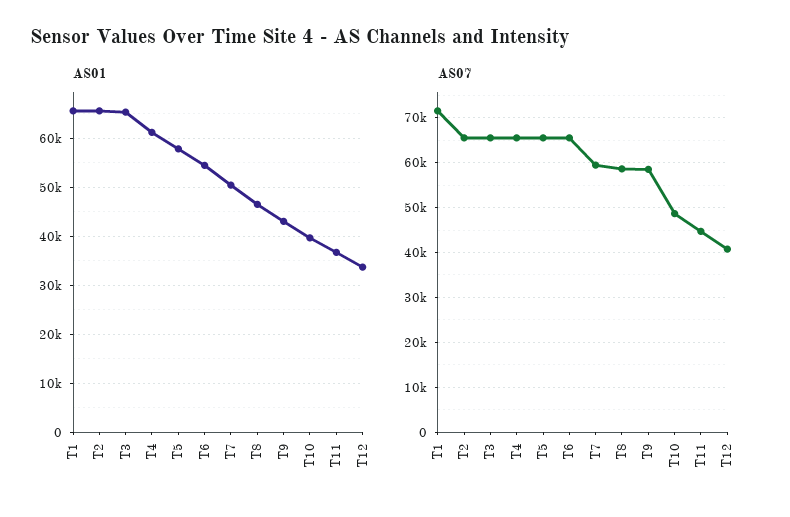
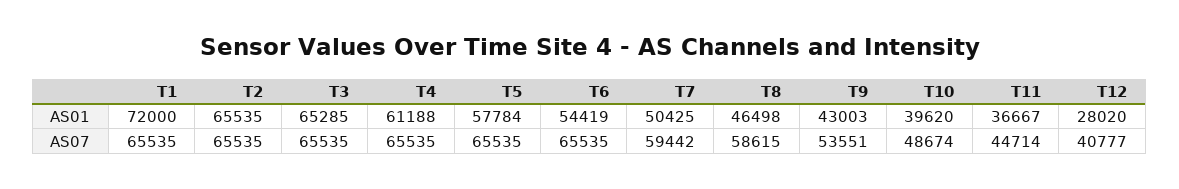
  {
    "AS01": {
-     "T1": 66000,
+     "T1": 72000,
      "T2": 65535,
      "T3": 65285,
      "T4": 61188,
      "T5": 57784,
      "T6": 54419,
      "T7": 50425,
      "T8": 46498,
      "T9": 43003,
      "T10": 39620,
      "T11": 36667,
-     "T12": 34000
+     "T12": 28020
    },
    "AS07": {
-     "T1": 72000,
+     "T1": 65535,
      "T2": 65535,
      "T3": 65535,
      "T4": 65535,
      "T5": 65535,
      "T6": 65535,
      "T7": 59442,
      "T8": 58615,
-     "T9": 58000,
+     "T9": 53551,
      "T10": 48674,
      "T11": 44714,
      "T12": 40777
    }
  }

